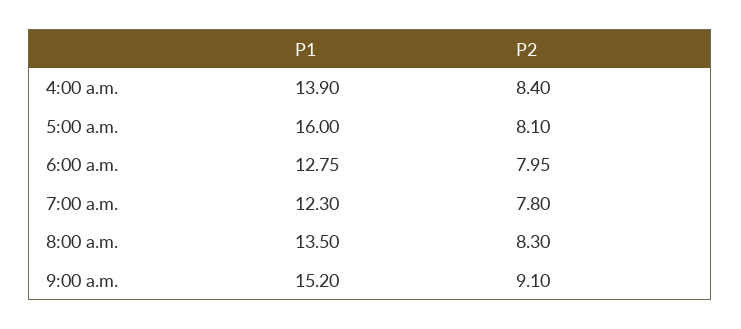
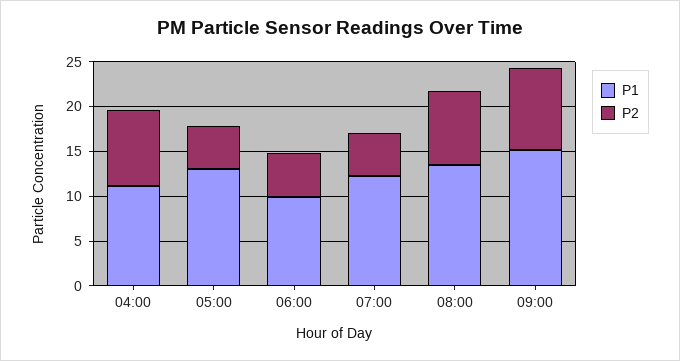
  {
    "P1": {
-     "4:00 a.m.": 13.9,
+     "4:00 a.m.": 11,
-     "5:00 a.m.": 16,
+     "5:00 a.m.": 13,
-     "6:00 a.m.": 12.75,
+     "6:00 a.m.": 10,
      "7:00 a.m.": 12.3,
      "8:00 a.m.": 13.5,
      "9:00 a.m.": 15.2
    },
    "P2": {
      "4:00 a.m.": 8.4,
-     "5:00 a.m.": 8.1,
+     "5:00 a.m.": 5,
-     "6:00 a.m.": 7.95,
+     "6:00 a.m.": 5,
-     "7:00 a.m.": 7.8,
+     "7:00 a.m.": 5,
      "8:00 a.m.": 8.3,
      "9:00 a.m.": 9.1
    }
  }

